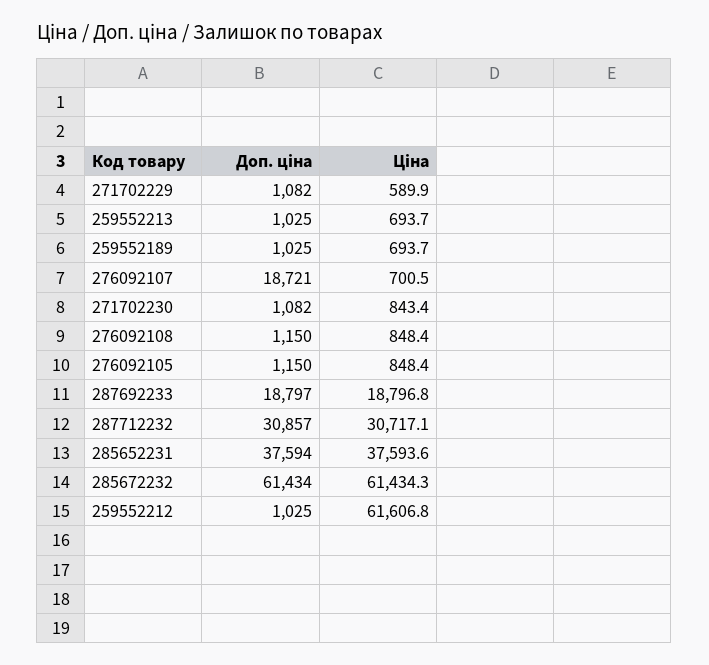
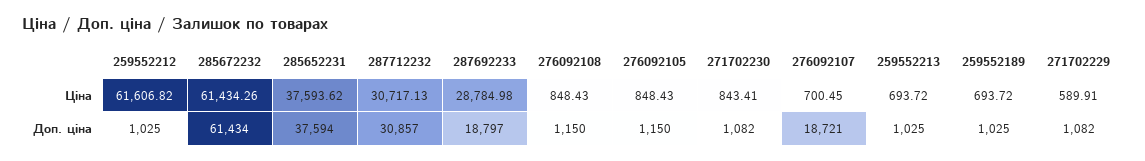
  {
    "Доп. ціна": {
      "271702229": 1082,
      "259552213": 1025,
      "259552189": 1025,
      "276092107": 18721,
      "271702230": 1082,
      "276092108": 1150,
      "276092105": 1150,
      "287692233": 18797,
      "287712232": 30857,
      "285652231": 37594,
      "285672232": 61434,
      "259552212": 1025
    },
    "Ціна": {
      "271702229": 589.91,
      "259552213": 693.72,
      "259552189": 693.72,
      "276092107": 700.45,
      "271702230": 843.41,
      "276092108": 848.43,
      "276092105": 848.43,
-     "287692233": 18796.8,
+     "287692233": 28784.98,
      "287712232": 30717.13,
      "285652231": 37593.62,
      "285672232": 61434.26,
      "259552212": 61606.82
    }
  }

